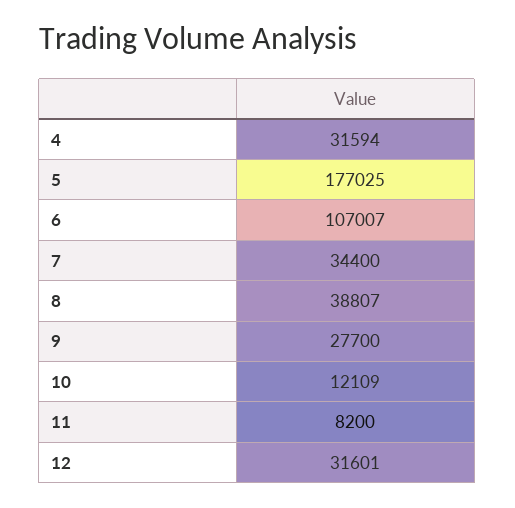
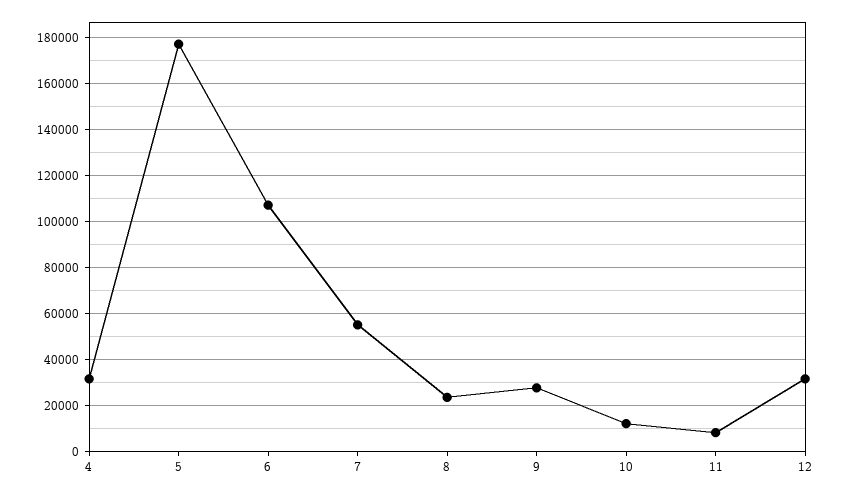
  {
    "4": 31594,
    "5": 177025,
    "6": 107007,
-   "7": 34400,
+   "7": 55000,
-   "8": 38807,
+   "8": 25000,
    "9": 27700,
    "10": 12109,
    "11": 8200,
    "12": 31601
  }

